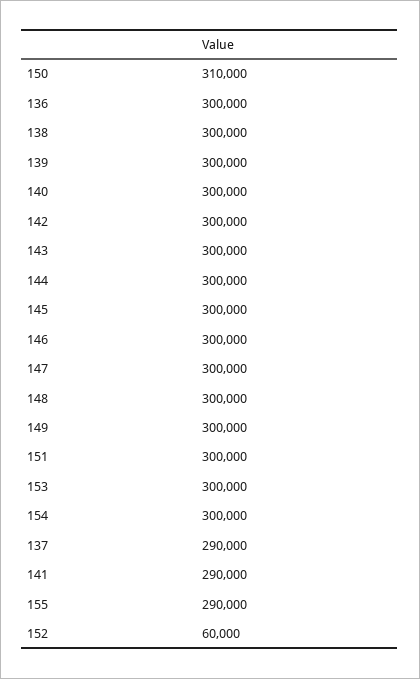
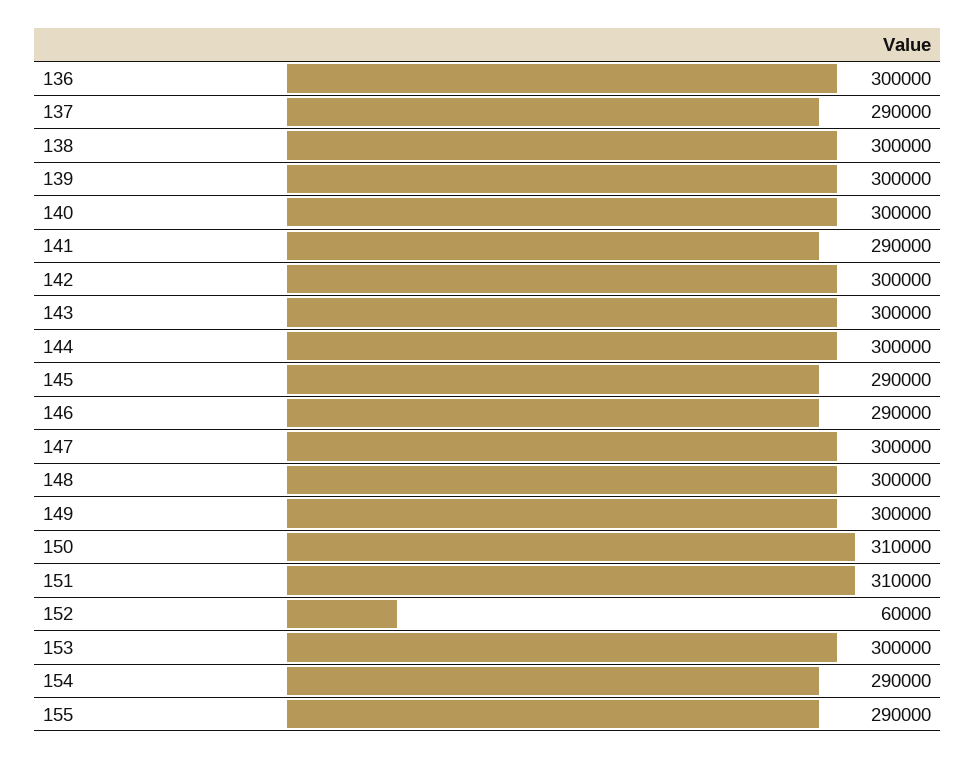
  {
    "150": 310000,
    "136": 300000,
    "138": 300000,
    "139": 300000,
    "140": 300000,
    "142": 300000,
    "143": 300000,
    "144": 300000,
-   "145": 300000,
+   "145": 290000,
-   "146": 300000,
+   "146": 290000,
    "147": 300000,
    "148": 300000,
    "149": 300000,
-   "151": 300000,
+   "151": 310000,
    "153": 300000,
-   "154": 300000,
+   "154": 290000,
    "137": 290000,
    "141": 290000,
    "155": 290000,
    "152": 60000
  }

